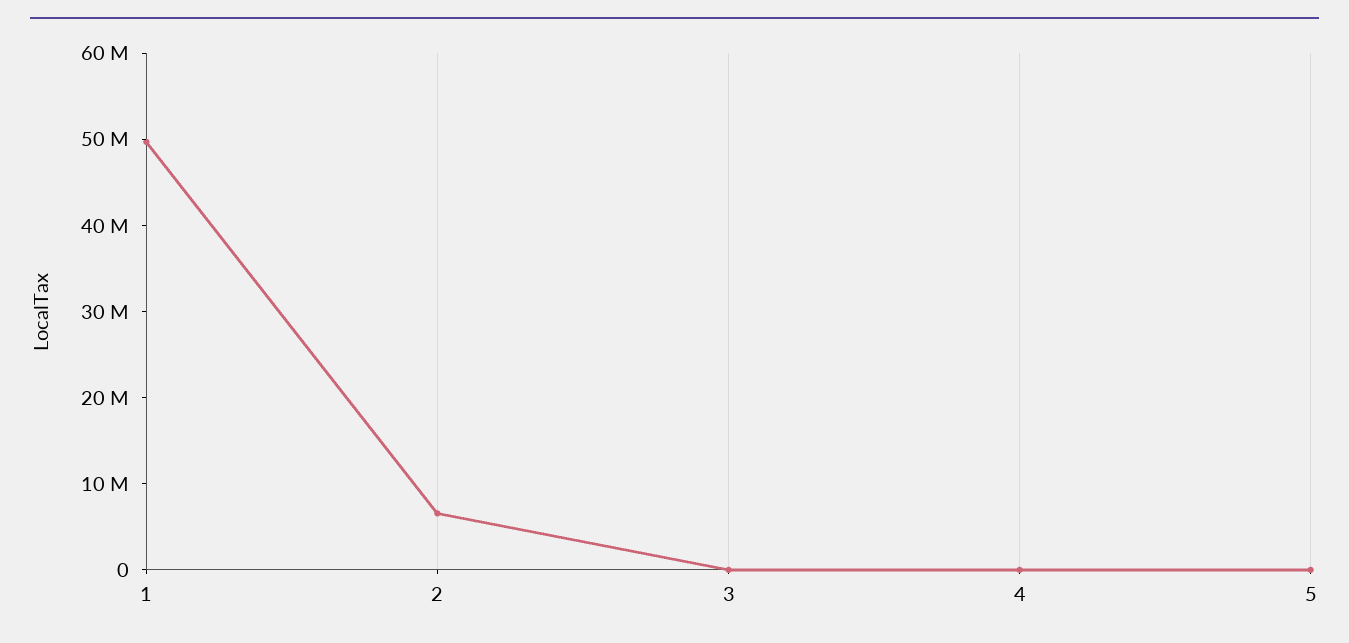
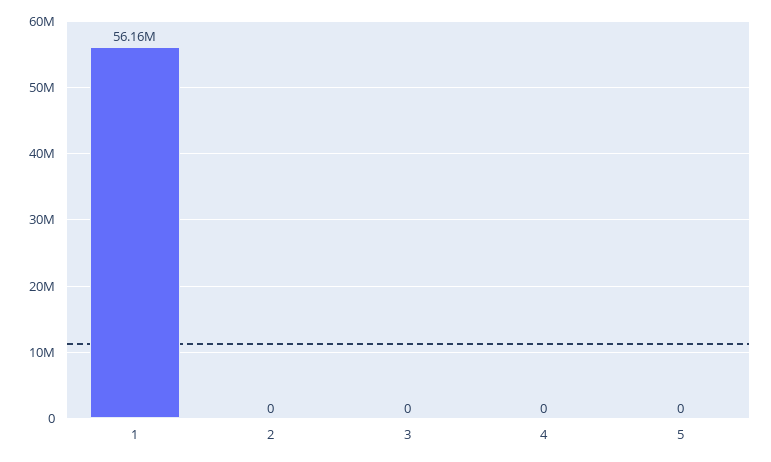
  {
-   "1": 50000000,
+   "1": 56160000,
-   "2": 6000000,
+   "2": 0,
    "3": 0,
    "4": 0,
    "5": 0
  }

